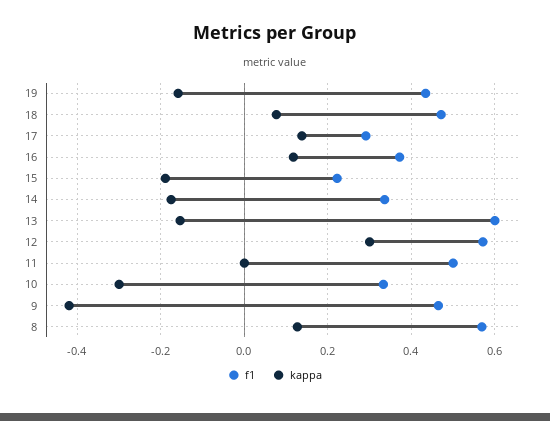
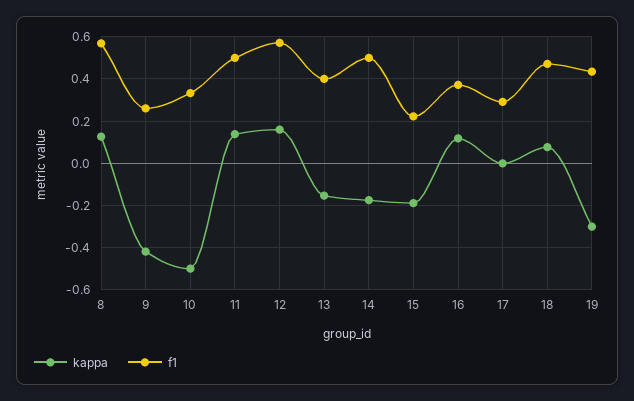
  {
    "f1": {
      "19": 0.44,
      "18": 0.48,
      "17": 0.3,
      "16": 0.38,
      "15": 0.22,
-     "14": 0.34,
+     "14": 0.5,
-     "13": 0.6,
+     "13": 0.4,
      "12": 0.58,
      "11": 0.5,
      "10": 0.34,
-     "9": 0.46,
+     "9": 0.25,
      "8": 0.56
    },
    "kappa": {
-     "19": -0.16,
+     "19": -0.3,
      "18": 0.08,
-     "17": 0.14,
+     "17": 0,
      "16": 0.12,
      "15": -0.18,
      "14": -0.18,
      "13": -0.16,
-     "12": 0.3,
+     "12": 0.15,
-     "11": 0,
+     "11": 0.15,
-     "10": -0.3,
+     "10": -0.5,
      "9": -0.42,
      "8": 0.12
    }
  }

